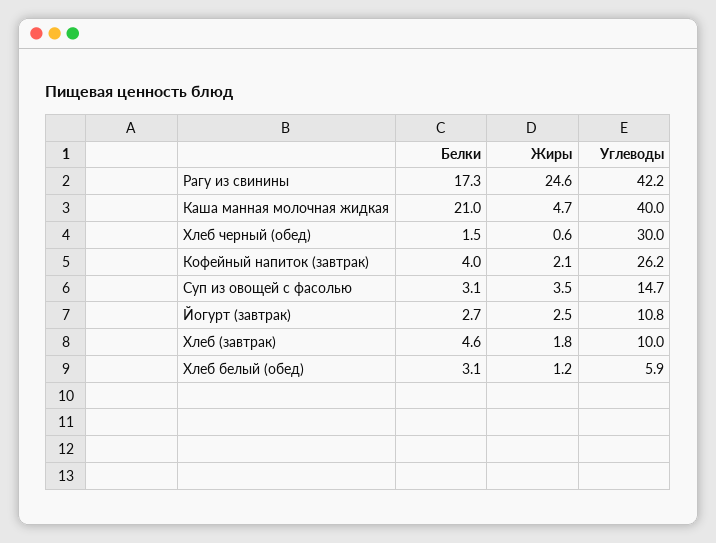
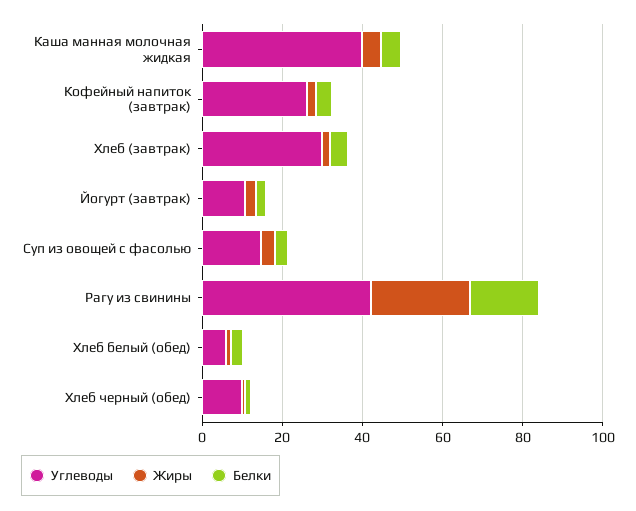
  {
    "Белки": {
      "Рагу из свинины": 17.3,
-     "Каша манная молочная жидкая": 21,
+     "Каша манная молочная жидкая": 5,
      "Хлеб черный (обед)": 1.5,
      "Кофейный напиток (завтрак)": 4,
      "Суп из овощей с фасолью": 3.1,
      "Йогурт (завтрак)": 2.7,
      "Хлеб (завтрак)": 4.6,
      "Хлеб белый (обед)": 3.1
    },
    "Жиры": {
      "Рагу из свинины": 24.6,
      "Каша манная молочная жидкая": 4.7,
      "Хлеб черный (обед)": 0.6,
      "Кофейный напиток (завтрак)": 2.1,
      "Суп из овощей с фасолью": 3.5,
      "Йогурт (завтрак)": 2.5,
      "Хлеб (завтрак)": 1.8,
      "Хлеб белый (обед)": 1.2
    },
    "Углеводы": {
      "Рагу из свинины": 42.2,
      "Каша манная молочная жидкая": 40,
-     "Хлеб черный (обед)": 30,
+     "Хлеб черный (обед)": 10,
      "Кофейный напиток (завтрак)": 26.2,
      "Суп из овощей с фасолью": 14.7,
      "Йогурт (завтрак)": 10.8,
-     "Хлеб (завтрак)": 10,
+     "Хлеб (завтрак)": 30,
      "Хлеб белый (обед)": 5.9
    }
  }

